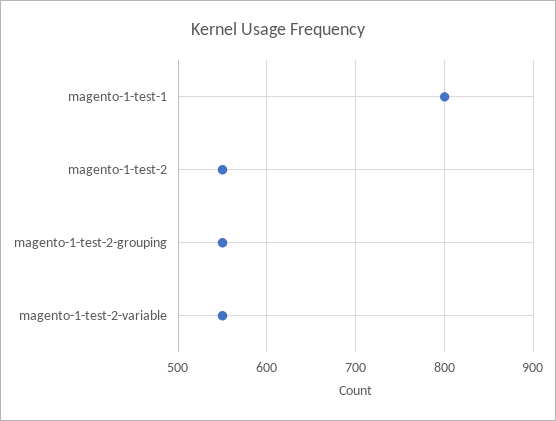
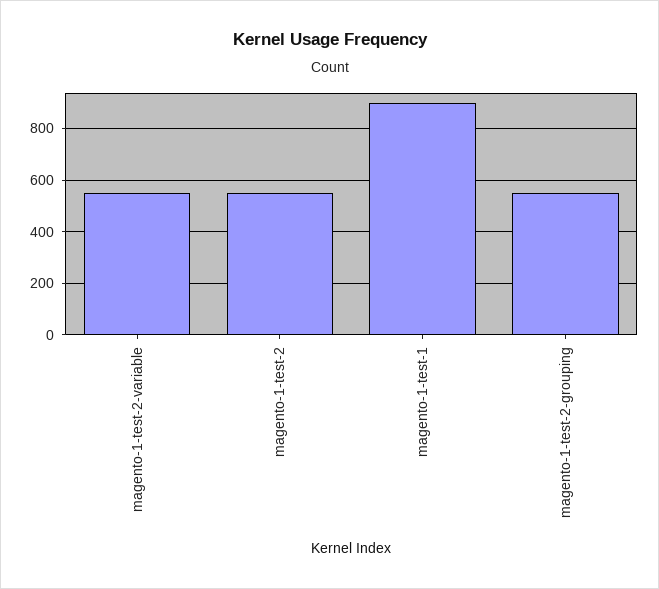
  {
-   "magento-1-test-1": 800,
+   "magento-1-test-1": 900,
    "magento-1-test-2": 550,
    "magento-1-test-2-grouping": 550,
    "magento-1-test-2-variable": 550
  }

